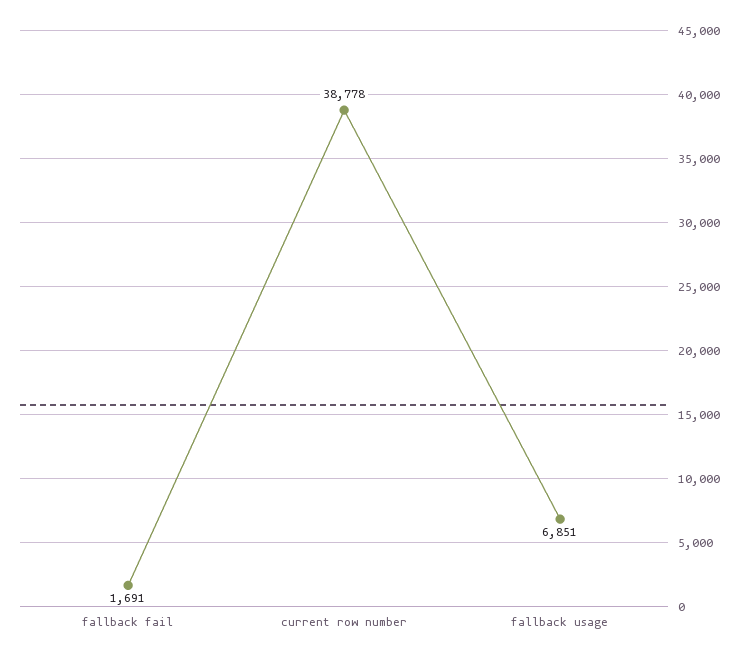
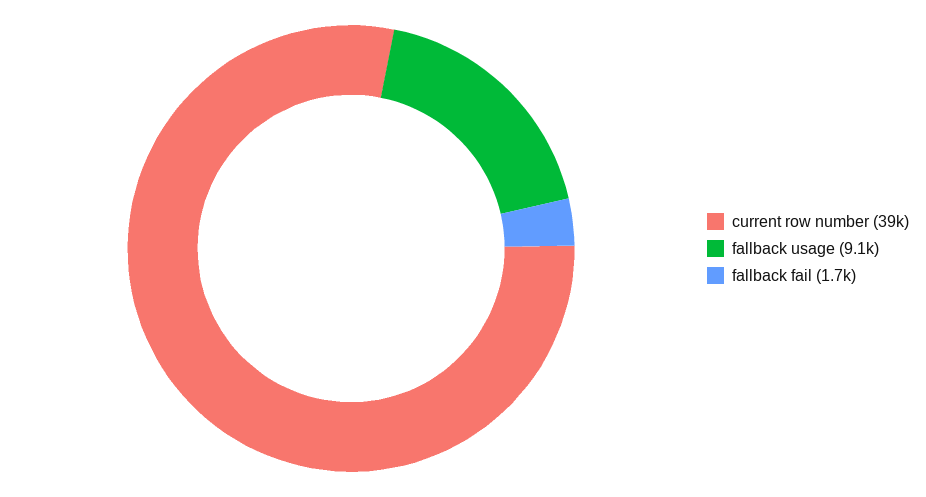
  {
    "fallback fail": 1691,
    "current row number": 38778,
-   "fallback usage": 6851
+   "fallback usage": 9100
  }

